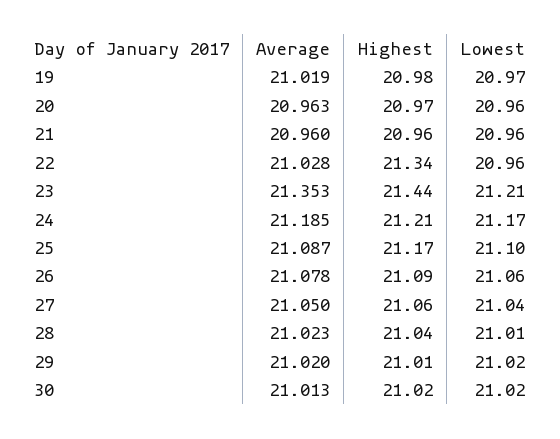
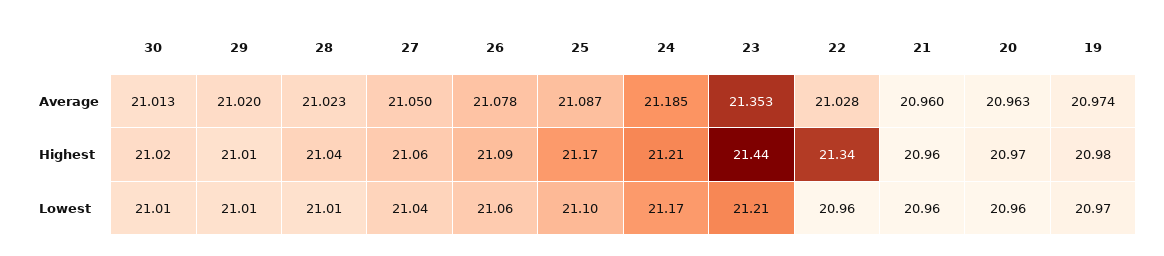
  {
    "Average": {
-     "19": 21.019,
+     "19": 20.974,
      "20": 20.963,
      "21": 20.96,
      "22": 21.028,
      "23": 21.353,
      "24": 21.185,
      "25": 21.087,
      "26": 21.078,
      "27": 21.05,
      "28": 21.023,
      "29": 21.02,
      "30": 21.013
    },
    "Highest": {
      "19": 20.98,
      "20": 20.97,
      "21": 20.96,
      "22": 21.34,
      "23": 21.44,
      "24": 21.21,
      "25": 21.17,
      "26": 21.09,
      "27": 21.06,
      "28": 21.04,
      "29": 21.01,
      "30": 21.02
    },
    "Lowest": {
      "19": 20.97,
      "20": 20.96,
      "21": 20.96,
      "22": 20.96,
      "23": 21.21,
      "24": 21.17,
      "25": 21.1,
      "26": 21.06,
      "27": 21.04,
      "28": 21.01,
-     "29": 21.02,
+     "29": 21.01,
-     "30": 21.02
+     "30": 21.01
    }
  }

